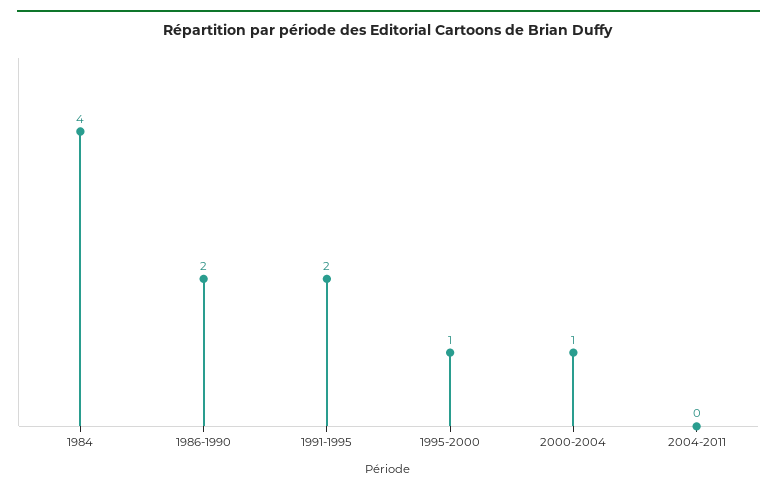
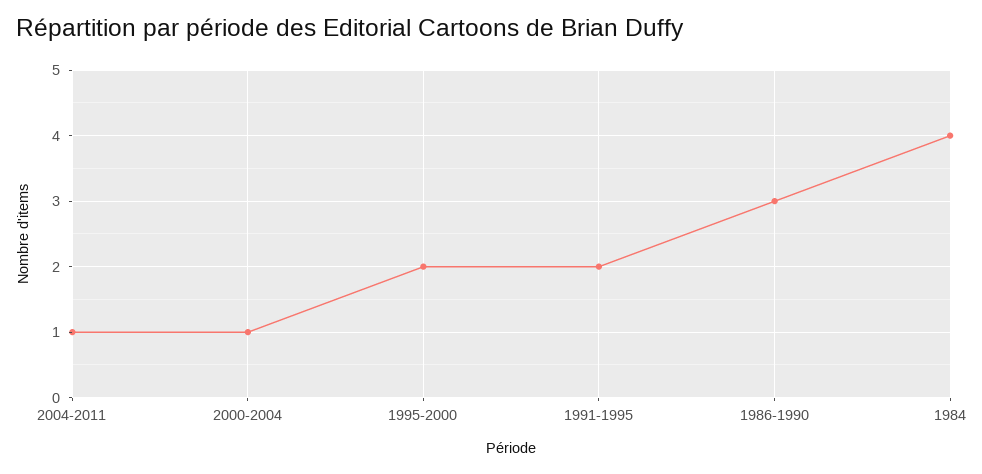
  {
    "1984": 4,
-   "1986-1990": 2,
+   "1986-1990": 3,
    "1991-1995": 2,
-   "1995-2000": 1,
+   "1995-2000": 2,
    "2000-2004": 1,
-   "2004-2011": 0
+   "2004-2011": 1
  }

